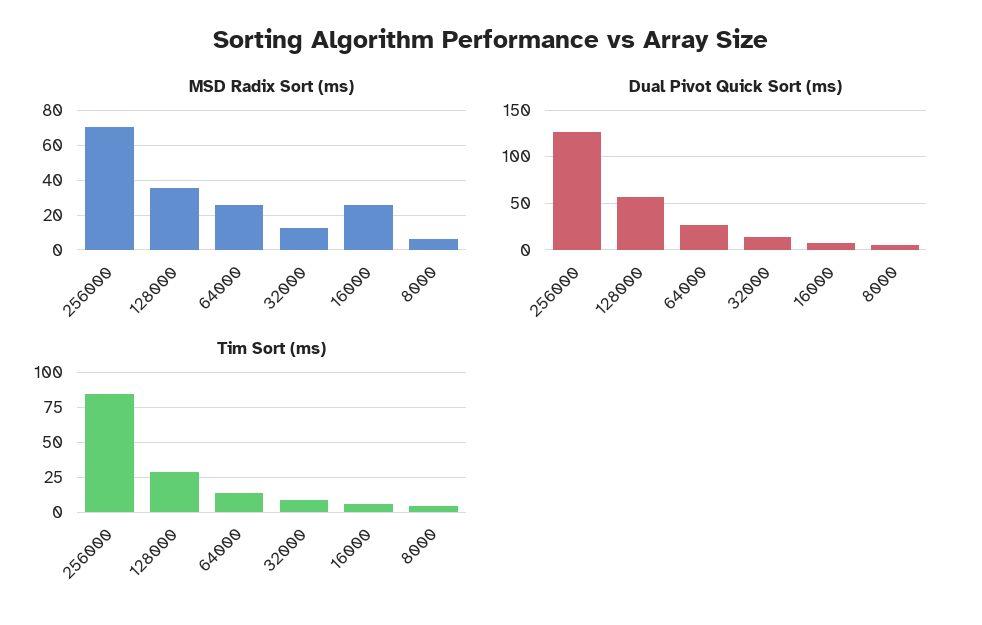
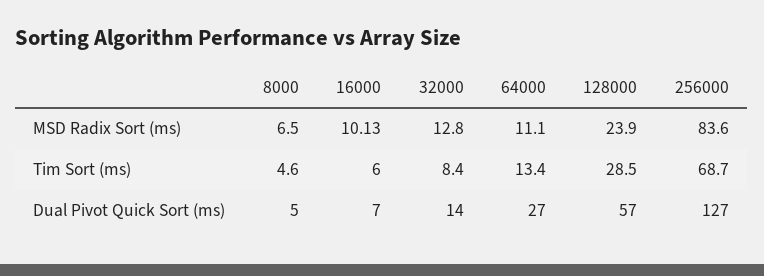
  {
    "MSD Radix Sort (ms)": {
-     "256000": 70,
+     "256000": 83.6,
-     "128000": 35,
+     "128000": 23.9,
-     "64000": 25,
+     "64000": 11.1,
      "32000": 12.8,
-     "16000": 25,
+     "16000": 10.13,
      "8000": 6.5
    },
    "Dual Pivot Quick Sort (ms)": {
      "256000": 127,
      "128000": 57,
      "64000": 27,
      "32000": 14,
      "16000": 7,
      "8000": 5
    },
    "Tim Sort (ms)": {
-     "256000": 85,
+     "256000": 68.7,
      "128000": 28.5,
      "64000": 13.4,
      "32000": 8.4,
      "16000": 6,
      "8000": 4.6
    }
  }

